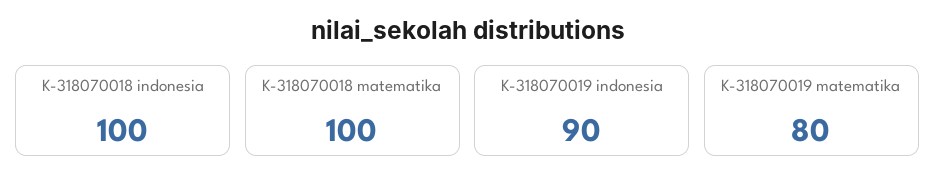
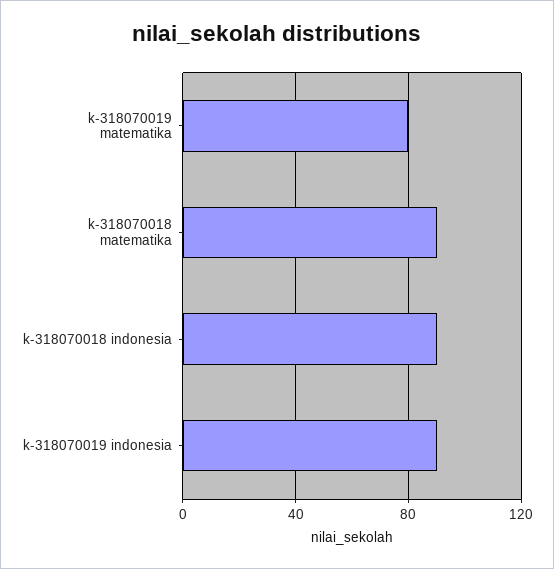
  {
-   "K-318070018 indonesia": 100,
+   "K-318070018 indonesia": 90,
-   "K-318070018 matematika": 100,
+   "K-318070018 matematika": 90,
    "K-318070019 indonesia": 90,
    "K-318070019 matematika": 80
  }

